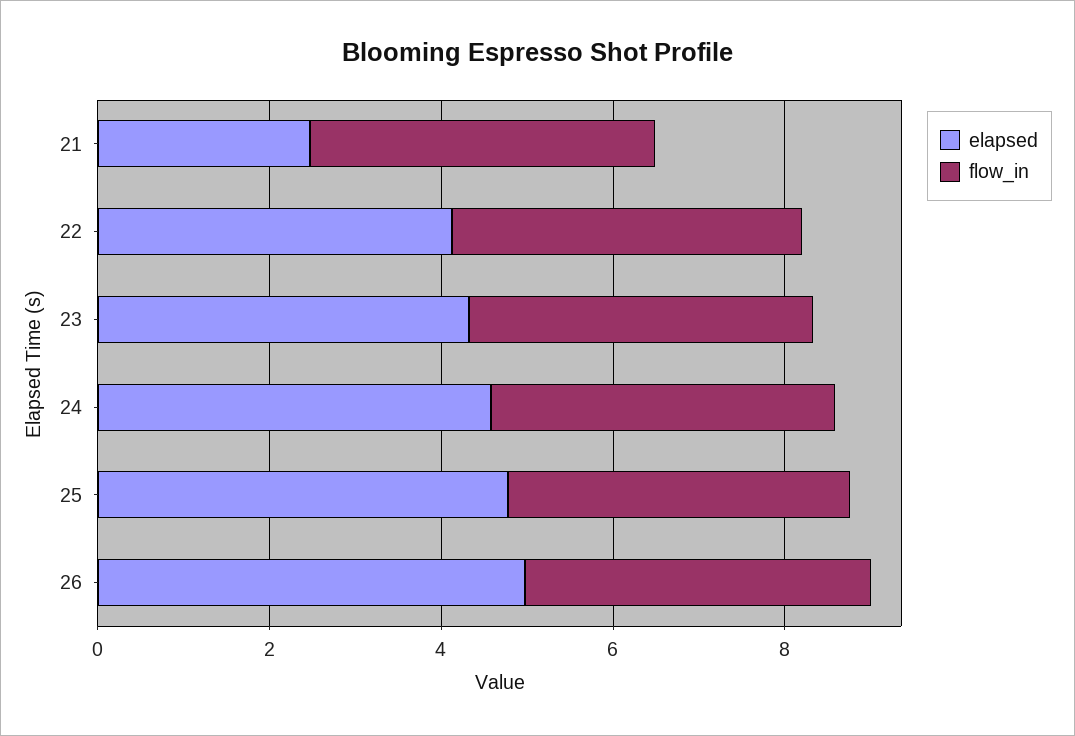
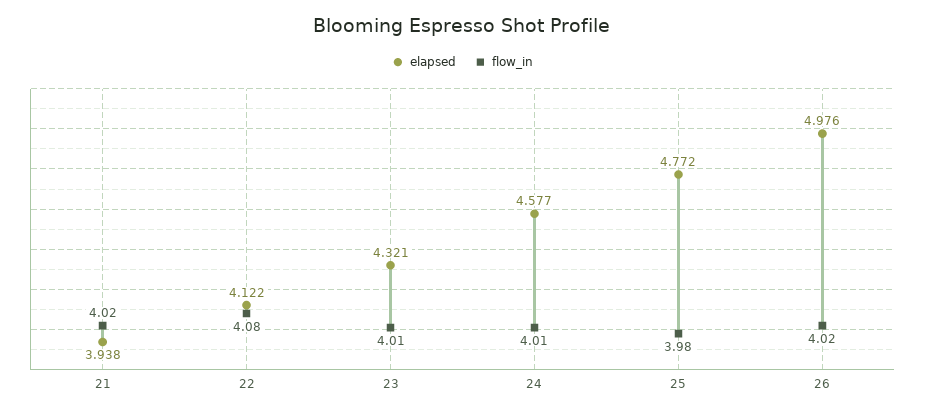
  {
    "elapsed": {
-     "21": 2.5,
+     "21": 3.938,
      "22": 4.122,
      "23": 4.321,
      "24": 4.577,
      "25": 4.772,
      "26": 4.976
    },
    "flow_in": {
      "21": 4.02,
      "22": 4.08,
      "23": 4.01,
      "24": 4.01,
      "25": 3.98,
      "26": 4.02
    }
  }

